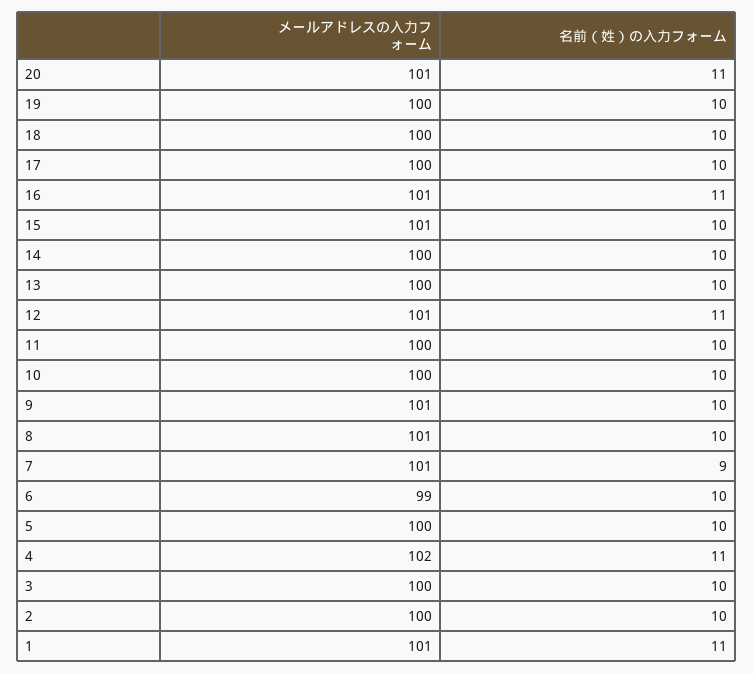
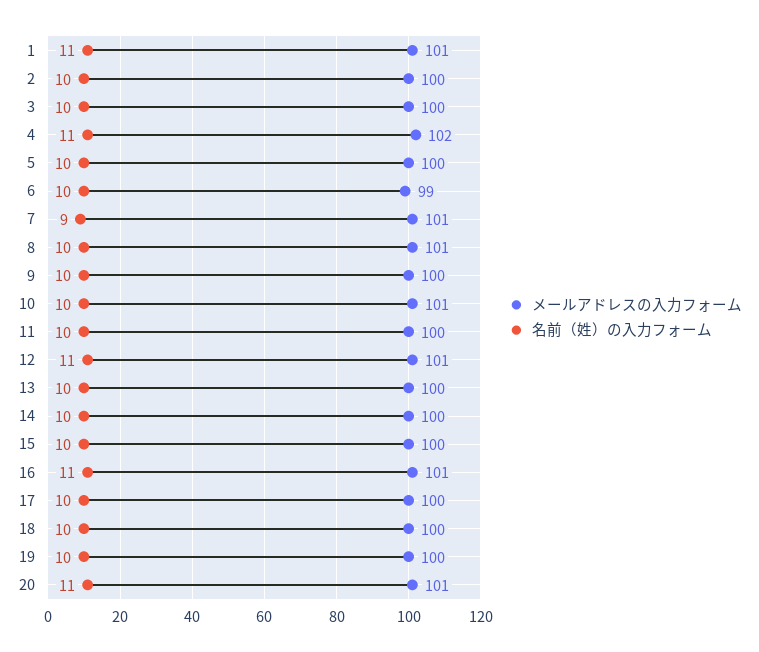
  {
    "メールアドレスの入力フォーム": {
      "20": 101,
      "19": 100,
      "18": 100,
      "17": 100,
      "16": 101,
-     "15": 101,
+     "15": 100,
      "14": 100,
      "13": 100,
      "12": 101,
      "11": 100,
-     "10": 100,
+     "10": 101,
-     "9": 101,
+     "9": 100,
      "8": 101,
      "7": 101,
      "6": 99,
      "5": 100,
      "4": 102,
      "3": 100,
      "2": 100,
      "1": 101
    },
    "名前（姓）の入力フォーム": {
      "20": 11,
      "19": 10,
      "18": 10,
      "17": 10,
      "16": 11,
      "15": 10,
      "14": 10,
      "13": 10,
      "12": 11,
      "11": 10,
      "10": 10,
      "9": 10,
      "8": 10,
      "7": 9,
      "6": 10,
      "5": 10,
      "4": 11,
      "3": 10,
      "2": 10,
      "1": 11
    }
  }

